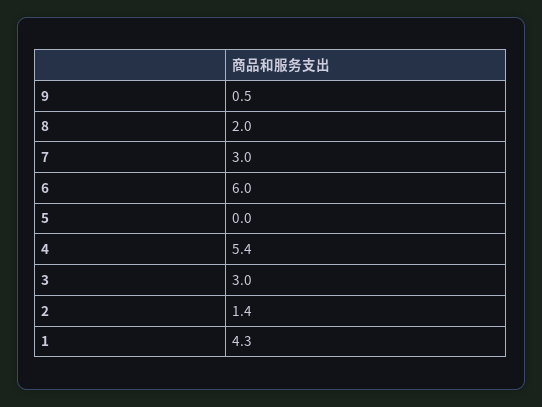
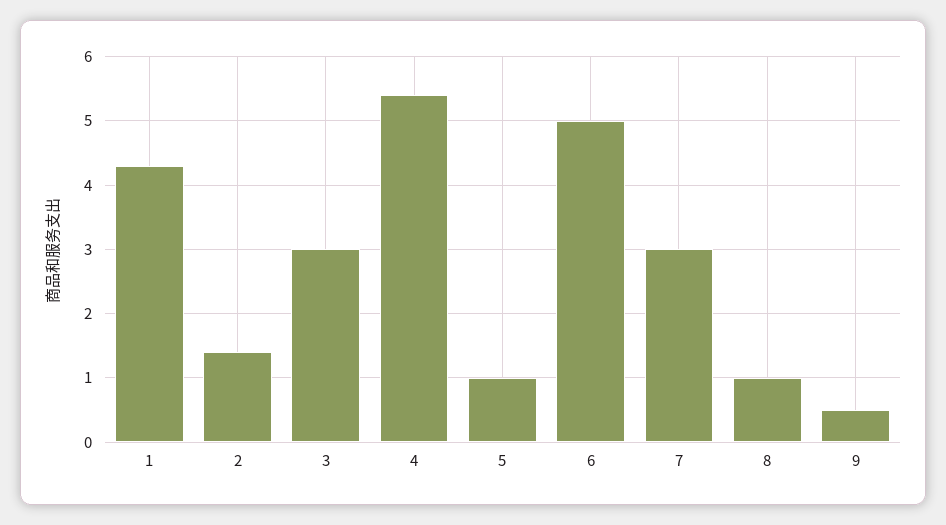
  {
    "9": 0.5,
-   "8": 2,
+   "8": 1,
    "7": 3,
-   "6": 6,
+   "6": 5,
-   "5": 0,
+   "5": 1,
    "4": 5.4,
    "3": 3,
    "2": 1.4,
    "1": 4.3
  }

